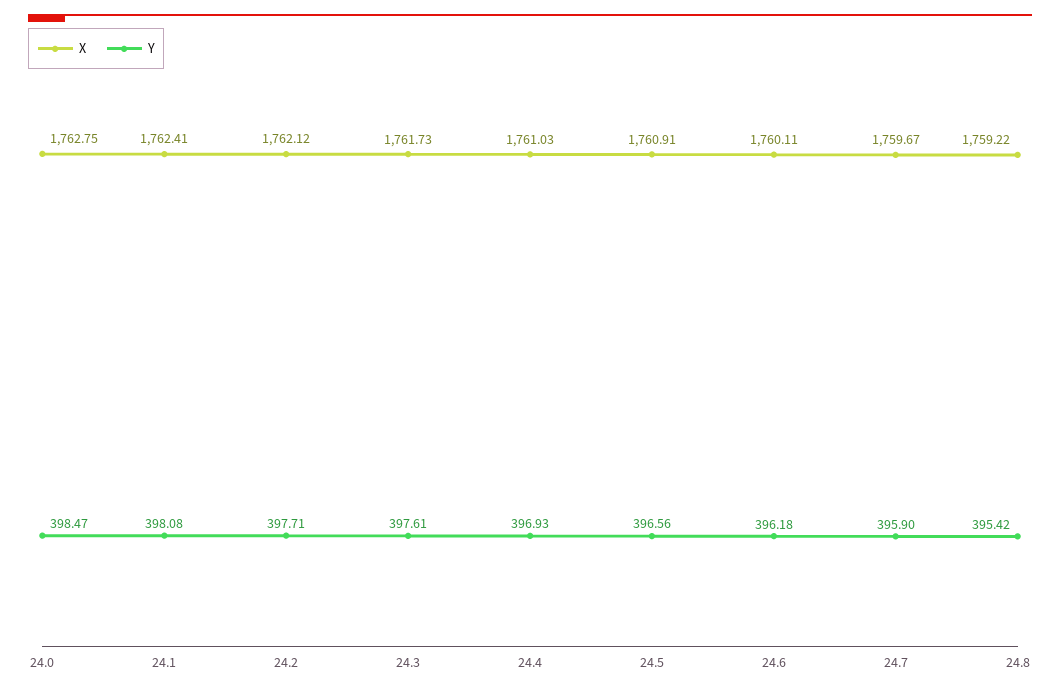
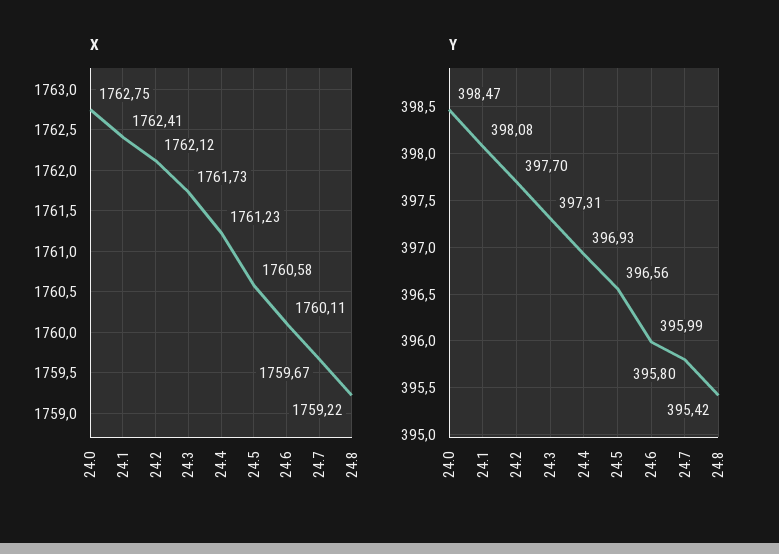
  {
    "X": {
      "24.0": 1762.75,
      "24.1": 1762.41,
      "24.2": 1762.12,
      "24.3": 1761.73,
-     "24.4": 1761.03,
+     "24.4": 1761.23,
-     "24.5": 1760.91,
+     "24.5": 1760.58,
      "24.6": 1760.11,
      "24.7": 1759.67,
      "24.8": 1759.22
    },
    "Y": {
      "24.0": 398.47,
      "24.1": 398.08,
-     "24.2": 397.71,
+     "24.2": 397.7,
-     "24.3": 397.61,
+     "24.3": 397.31,
      "24.4": 396.93,
      "24.5": 396.56,
-     "24.6": 396.18,
+     "24.6": 395.99,
-     "24.7": 395.9,
+     "24.7": 395.8,
      "24.8": 395.42
    }
  }

